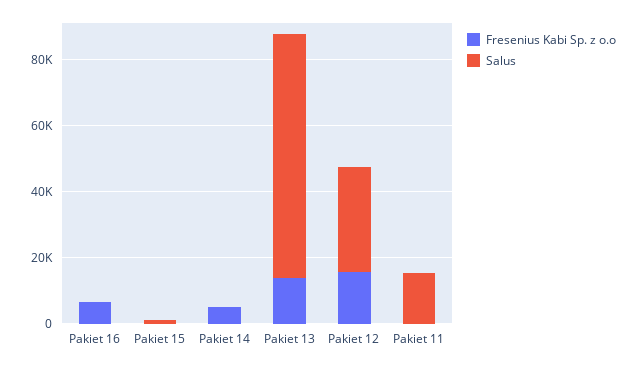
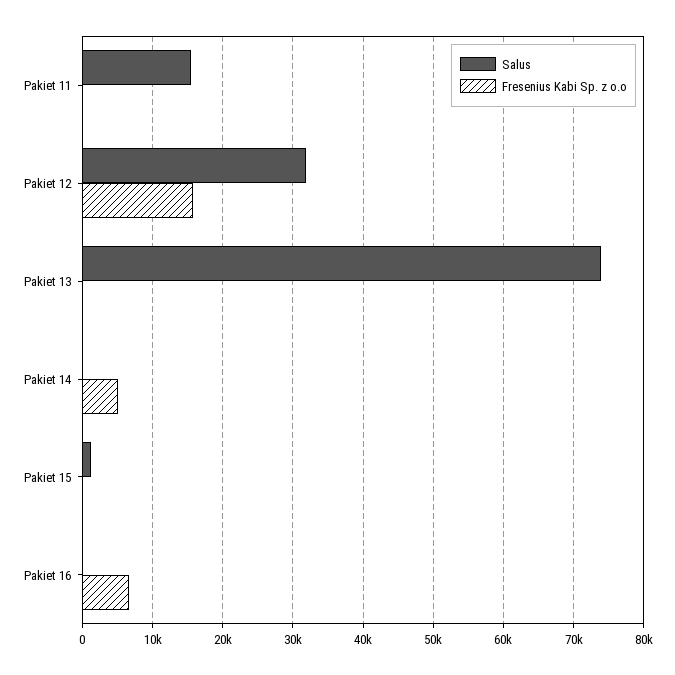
  {
    "Fresenius Kabi Sp. z o.o": {
      "Pakiet 16": 7000,
      "Pakiet 15": 0,
      "Pakiet 14": 5000,
-     "Pakiet 13": 15000,
+     "Pakiet 13": 0,
      "Pakiet 12": 16000,
      "Pakiet 11": 0
    },
    "Salus": {
      "Pakiet 16": 0,
      "Pakiet 15": 1000,
      "Pakiet 14": 0,
      "Pakiet 13": 74000,
      "Pakiet 12": 32000,
      "Pakiet 11": 16000
    }
  }

